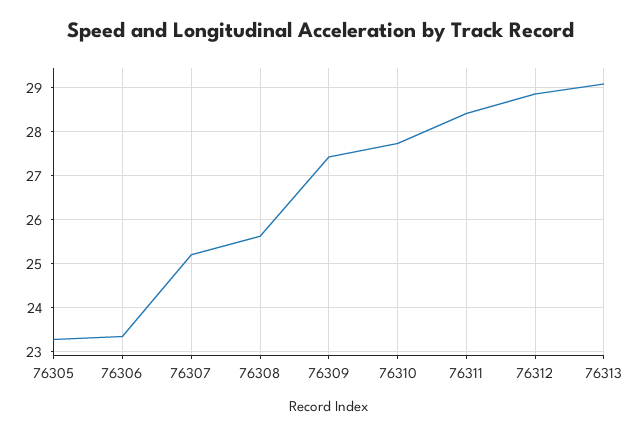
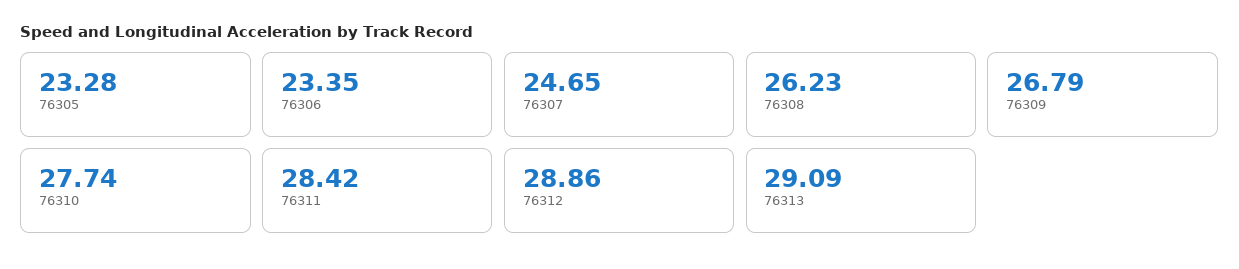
  {
    "76305": 23.28,
    "76306": 23.35,
-   "76307": 25.2,
+   "76307": 24.65,
-   "76308": 25.6,
+   "76308": 26.23,
-   "76309": 27.4,
+   "76309": 26.79,
    "76310": 27.74,
    "76311": 28.42,
    "76312": 28.86,
    "76313": 29.09
  }

